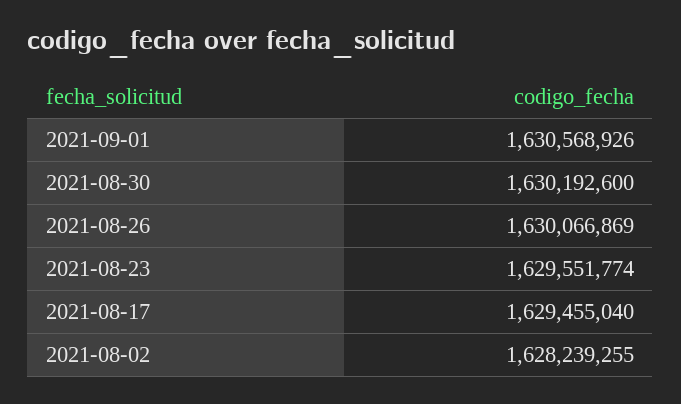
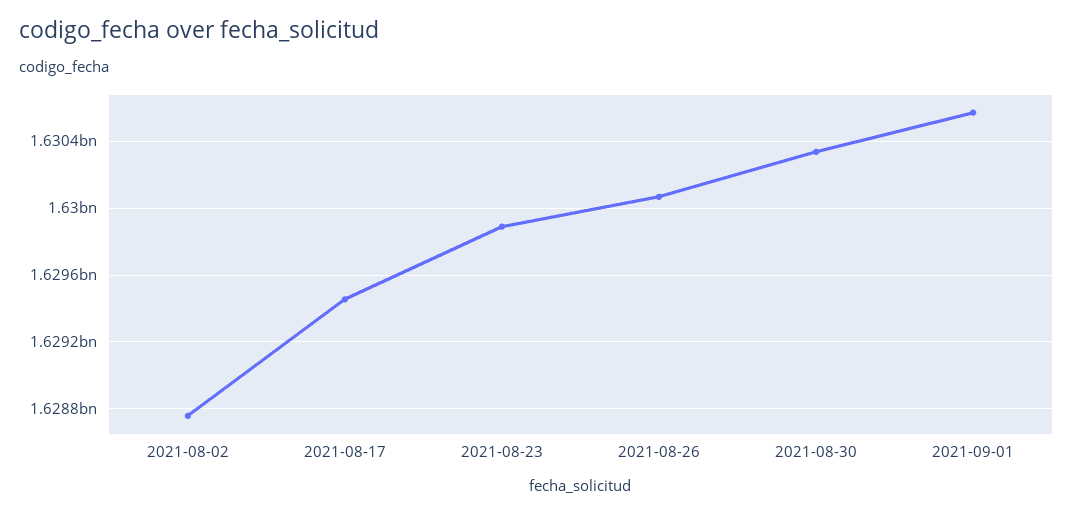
  {
    "2021-09-01": 1630568926,
-   "2021-08-30": 1630192600,
+   "2021-08-30": 1630350000,
    "2021-08-26": 1630066869,
-   "2021-08-23": 1629551774,
+   "2021-08-23": 1629900000,
    "2021-08-17": 1629455040,
-   "2021-08-02": 1628239255
+   "2021-08-02": 1628750000
  }

